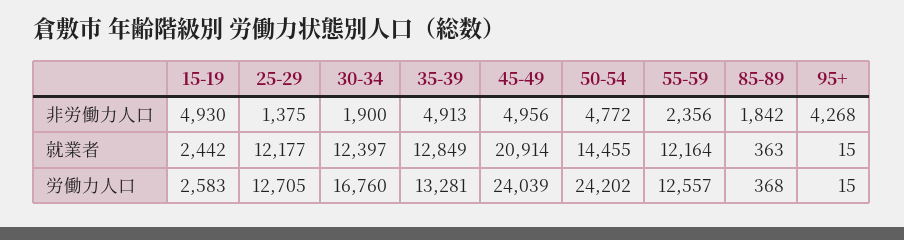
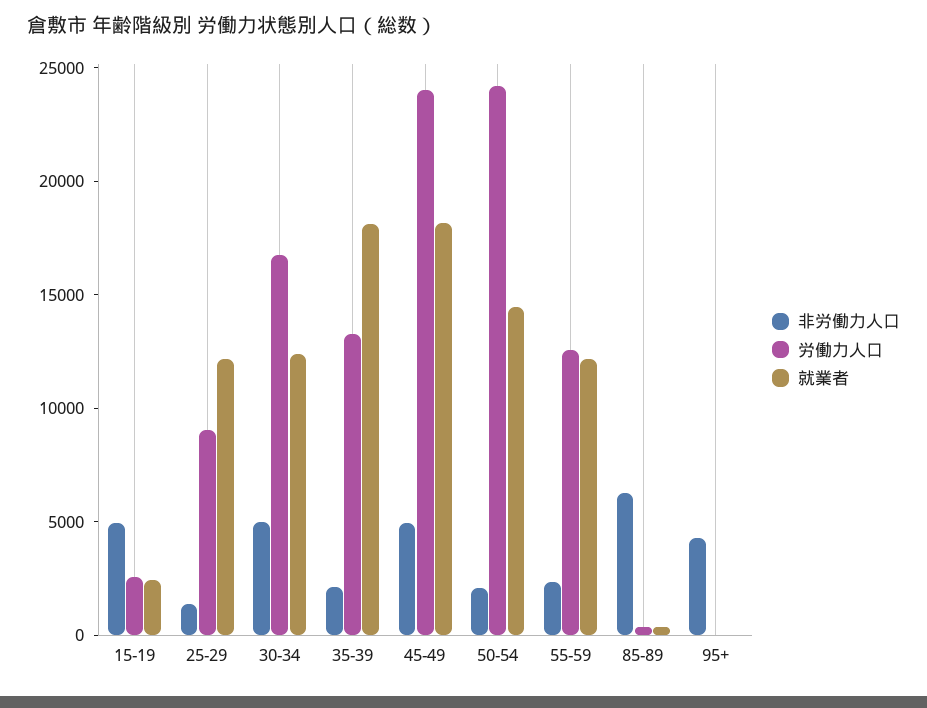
  {
    "非労働力人口": {
      "15-19": 4930,
      "25-29": 1375,
-     "30-34": 1900,
+     "30-34": 5000,
-     "35-39": 4913,
+     "35-39": 2000,
      "45-49": 4956,
-     "50-54": 4772,
+     "50-54": 2000,
      "55-59": 2356,
-     "85-89": 1842,
+     "85-89": 6000,
      "95+": 4268
    },
    "就業者": {
      "15-19": 2442,
      "25-29": 12177,
      "30-34": 12397,
-     "35-39": 12849,
+     "35-39": 18000,
-     "45-49": 20914,
+     "45-49": 18000,
      "50-54": 14455,
      "55-59": 12164,
      "85-89": 363,
      "95+": 15
    },
    "労働力人口": {
      "15-19": 2583,
-     "25-29": 12705,
+     "25-29": 9000,
      "30-34": 16760,
      "35-39": 13281,
      "45-49": 24039,
      "50-54": 24202,
      "55-59": 12557,
      "85-89": 368,
      "95+": 15
    }
  }

